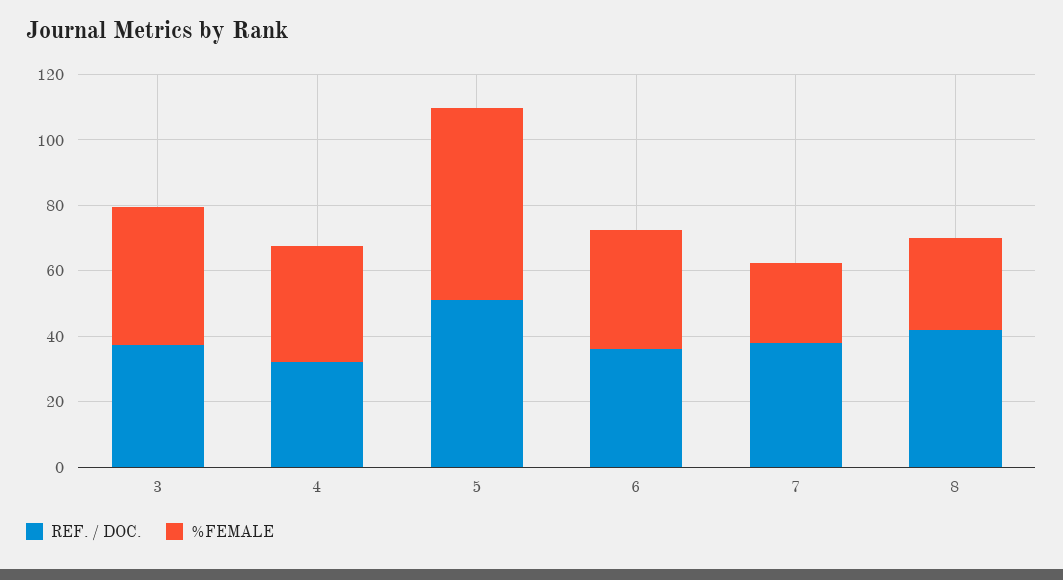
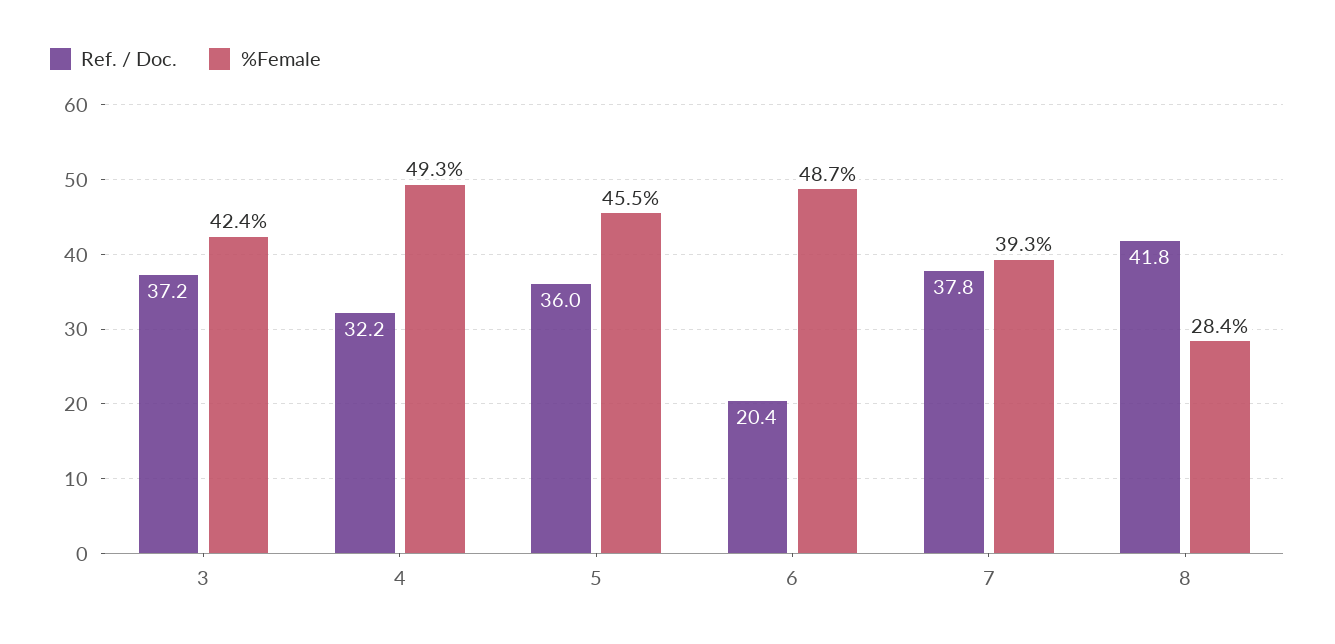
  {
    "REF. / DOC.": {
      "3": 37.2,
      "4": 32.2,
-     "5": 50,
+     "5": 36,
-     "6": 35,
+     "6": 20.4,
      "7": 37.8,
      "8": 41.8
    },
    "%FEMALE": {
      "3": 42.4,
-     "4": 35,
+     "4": 49.3,
-     "5": 60,
+     "5": 45.5,
-     "6": 35,
+     "6": 48.7,
-     "7": 25,
+     "7": 39.3,
      "8": 28.4
    }
  }

